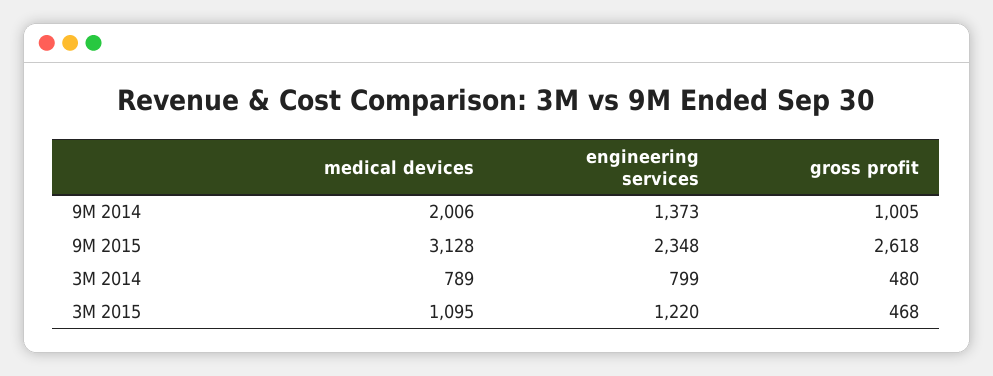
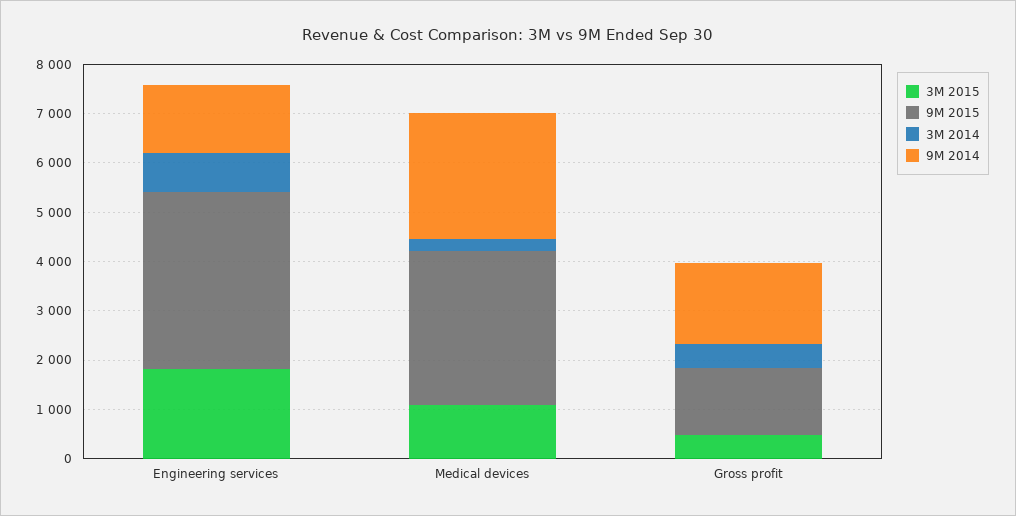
  {
    "9M 2014": {
-     "medical devices": 2006,
+     "medical devices": 2600,
      "engineering services": 1373,
-     "gross profit": 1005
+     "gross profit": 1600
    },
    "9M 2015": {
      "medical devices": 3128,
-     "engineering services": 2348,
+     "engineering services": 3600,
-     "gross profit": 2618
+     "gross profit": 1400
    },
    "3M 2014": {
-     "medical devices": 789,
+     "medical devices": 200,
      "engineering services": 799,
      "gross profit": 480
    },
    "3M 2015": {
      "medical devices": 1095,
-     "engineering services": 1220,
+     "engineering services": 1800,
      "gross profit": 468
    }
  }

